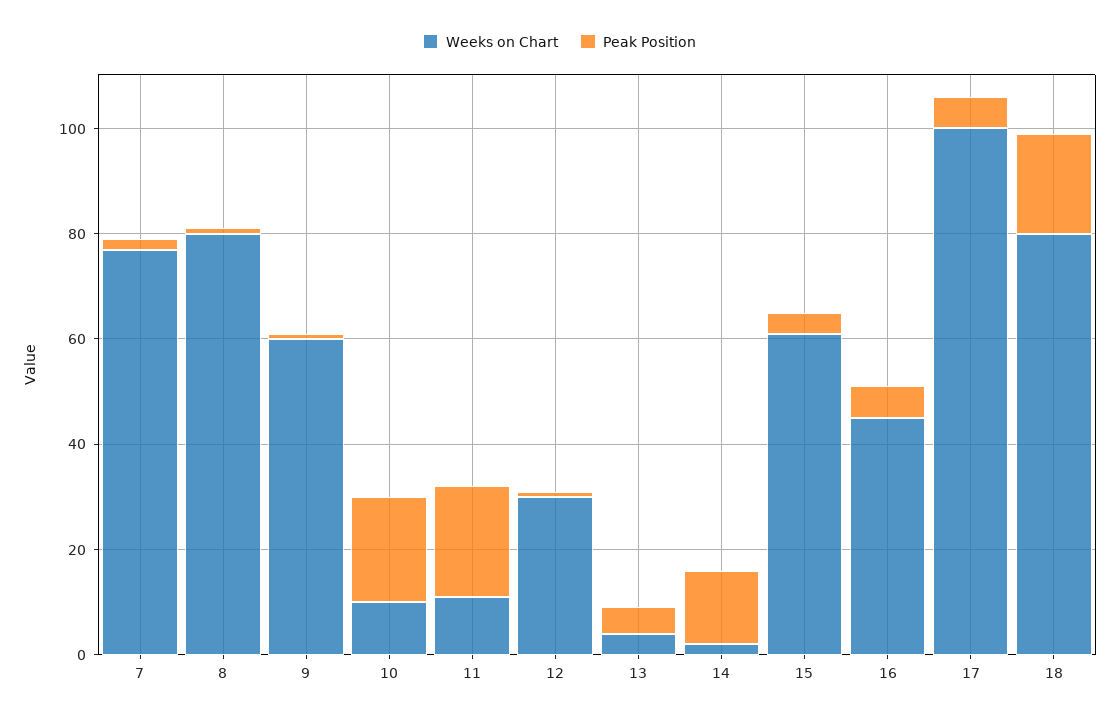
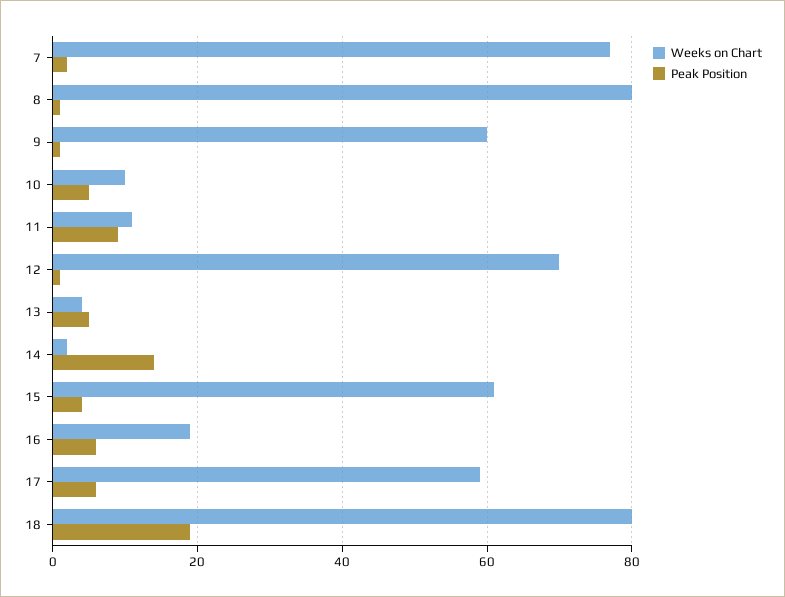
  {
    "Weeks on Chart": {
      "7": 75,
      "8": 80,
      "9": 60,
      "10": 10,
      "11": 10,
-     "12": 30,
+     "12": 70,
      "13": 5,
      "14": 0,
      "15": 60,
-     "16": 45,
+     "16": 20,
-     "17": 100,
+     "17": 60,
      "18": 80
    },
    "Peak Position": {
      "7": 0,
      "8": 0,
      "9": 0,
-     "10": 20,
+     "10": 5,
-     "11": 20,
+     "11": 10,
      "12": 0,
      "13": 5,
      "14": 15,
      "15": 5,
      "16": 5,
      "17": 5,
      "18": 20
    }
  }

